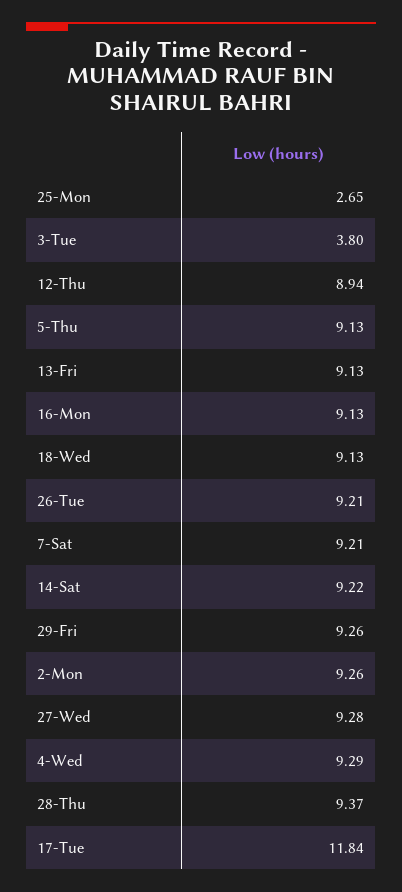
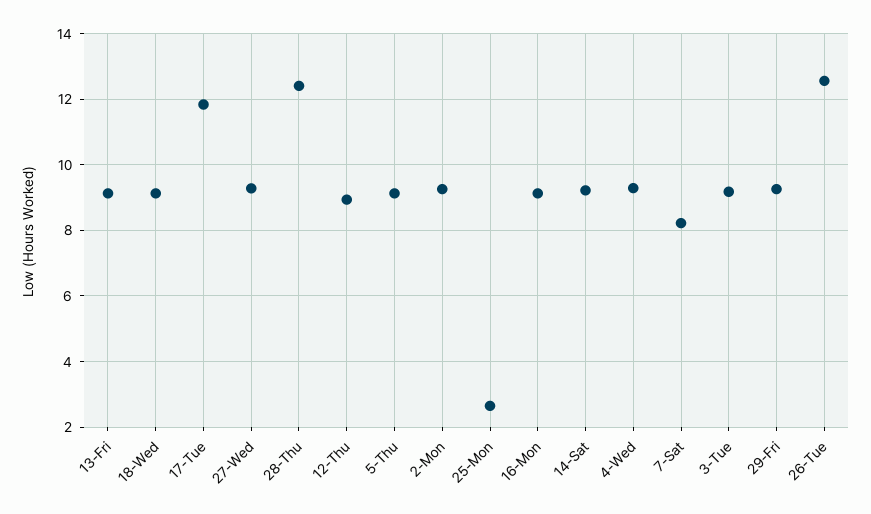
  {
    "25-Mon": 2.65,
-   "3-Tue": 3.8,
+   "3-Tue": 9.2,
    "12-Thu": 8.94,
    "5-Thu": 9.13,
    "13-Fri": 9.13,
    "16-Mon": 9.13,
    "18-Wed": 9.13,
-   "26-Tue": 9.21,
+   "26-Tue": 12.6,
-   "7-Sat": 9.21,
+   "7-Sat": 8.2,
    "14-Sat": 9.22,
    "29-Fri": 9.26,
    "2-Mon": 9.26,
    "27-Wed": 9.28,
    "4-Wed": 9.29,
-   "28-Thu": 9.37,
+   "28-Thu": 12.4,
    "17-Tue": 11.84
  }

